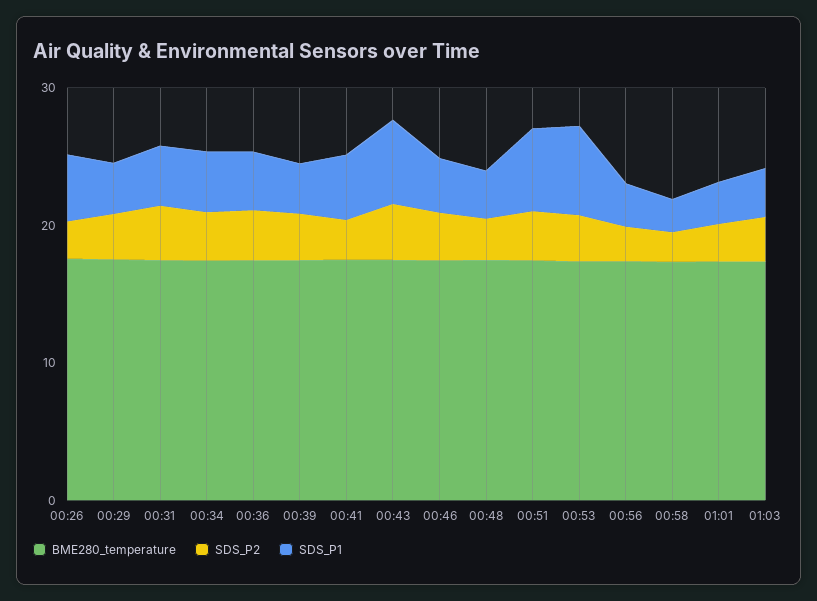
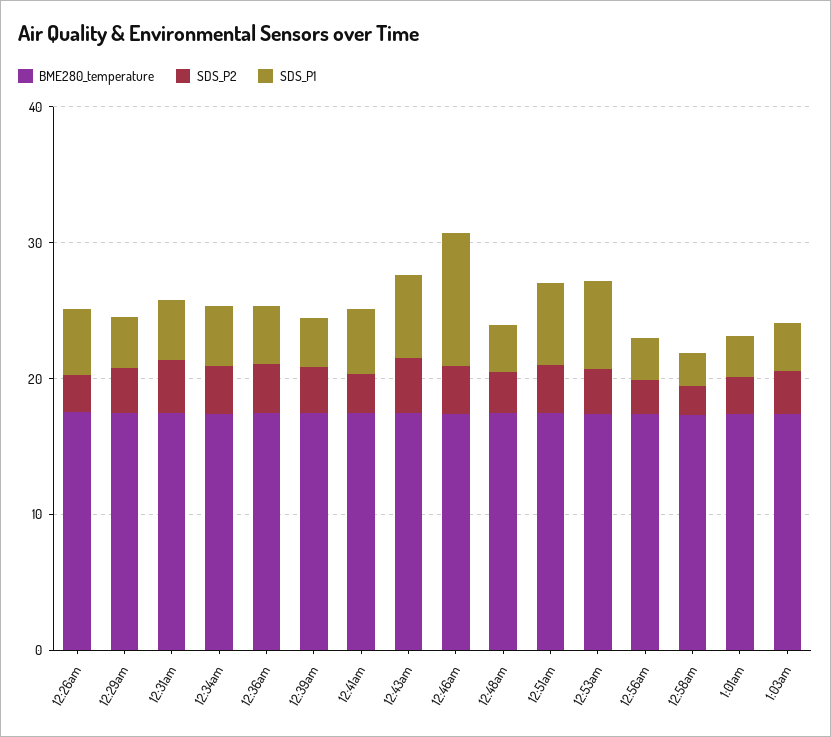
  {
    "BME280_temperature": {
      "00:26": 18,
      "00:29": 18,
      "00:31": 18,
      "00:34": 18,
      "00:36": 18,
      "00:39": 18,
      "00:41": 18,
      "00:43": 18,
      "00:46": 18,
      "00:48": 18,
      "00:51": 18,
      "00:53": 18,
      "00:56": 18,
      "00:58": 18,
      "01:01": 18,
      "01:03": 18
    },
    "SDS_P2": {
      "00:26": 2,
      "00:29": 4,
      "00:31": 4,
      "00:34": 4,
      "00:36": 4,
      "00:39": 4,
      "00:41": 2,
      "00:43": 4,
      "00:46": 4,
      "00:48": 4,
      "00:51": 4,
      "00:53": 4,
      "00:56": 2,
      "00:58": 2,
      "01:01": 2,
      "01:03": 4
    },
    "SDS_P1": {
      "00:26": 4,
      "00:29": 4,
      "00:31": 4,
      "00:34": 4,
      "00:36": 4,
      "00:39": 4,
      "00:41": 4,
      "00:43": 6,
-     "00:46": 4,
+     "00:46": 10,
      "00:48": 4,
      "00:51": 6,
      "00:53": 6,
      "00:56": 4,
      "00:58": 2,
      "01:01": 4,
      "01:03": 4
    }
  }

